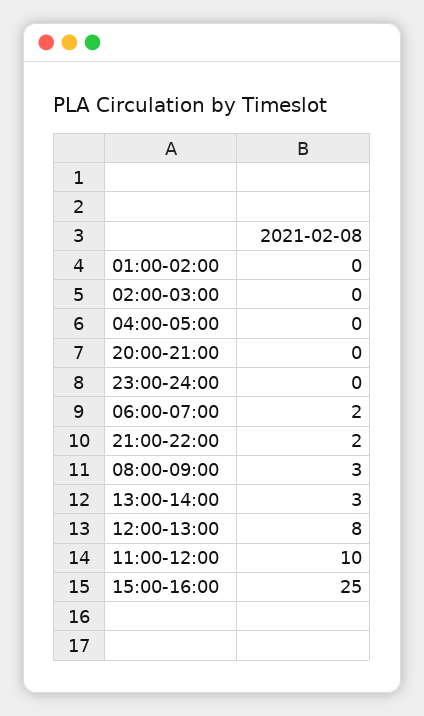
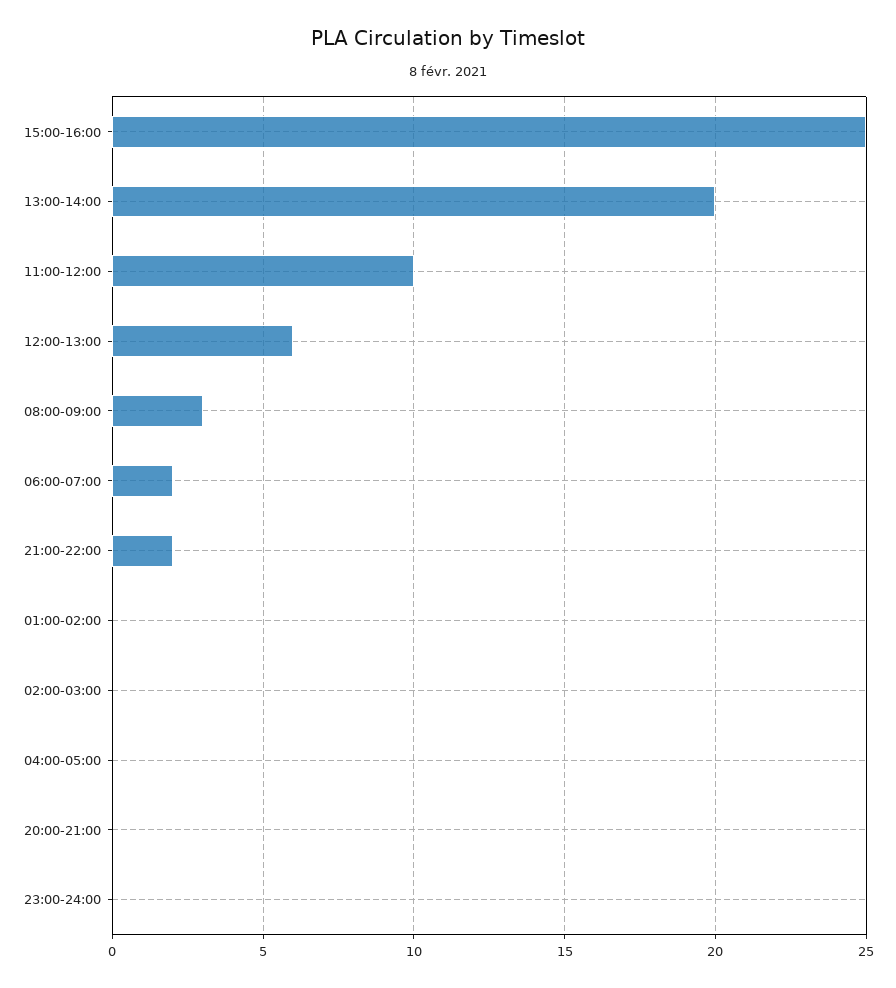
  {
    "01:00-02:00": 0,
    "02:00-03:00": 0,
    "04:00-05:00": 0,
    "20:00-21:00": 0,
    "23:00-24:00": 0,
    "06:00-07:00": 2,
    "21:00-22:00": 2,
    "08:00-09:00": 3,
-   "13:00-14:00": 3,
+   "13:00-14:00": 20,
-   "12:00-13:00": 8,
+   "12:00-13:00": 6,
    "11:00-12:00": 10,
    "15:00-16:00": 25
  }

